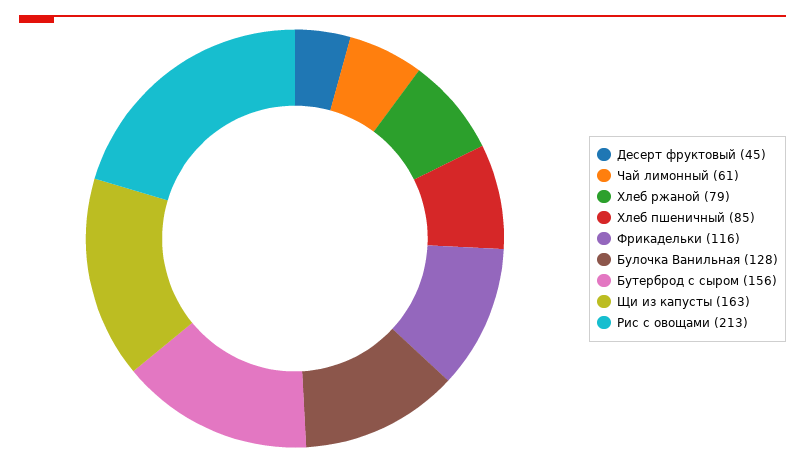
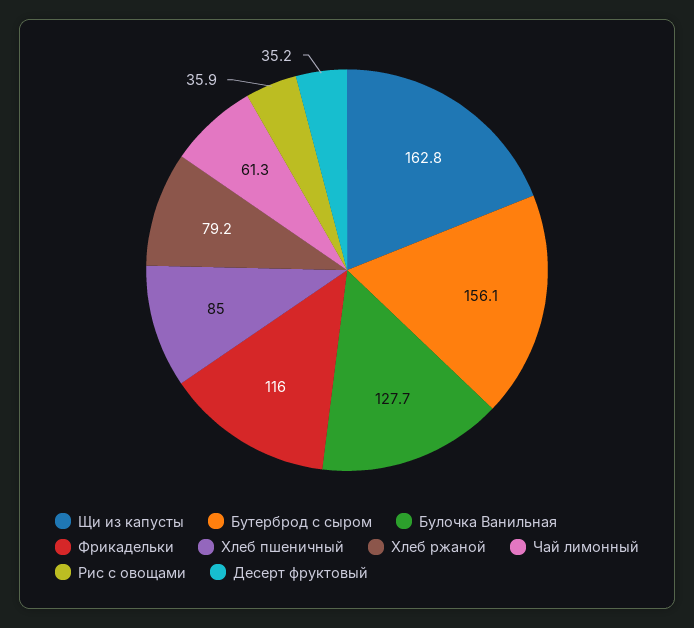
  {
-   "Десерт фруктовый": 45,
+   "Десерт фруктовый": 35.2,
    "Чай лимонный": 61.3,
    "Хлеб ржаной": 79.2,
    "Хлеб пшеничный": 85,
    "Фрикадельки": 116,
    "Булочка Ванильная": 127.7,
    "Бутерброд с сыром": 156.1,
    "Щи из капусты": 162.8,
-   "Рис с овощами": 213
+   "Рис с овощами": 35.9
  }

